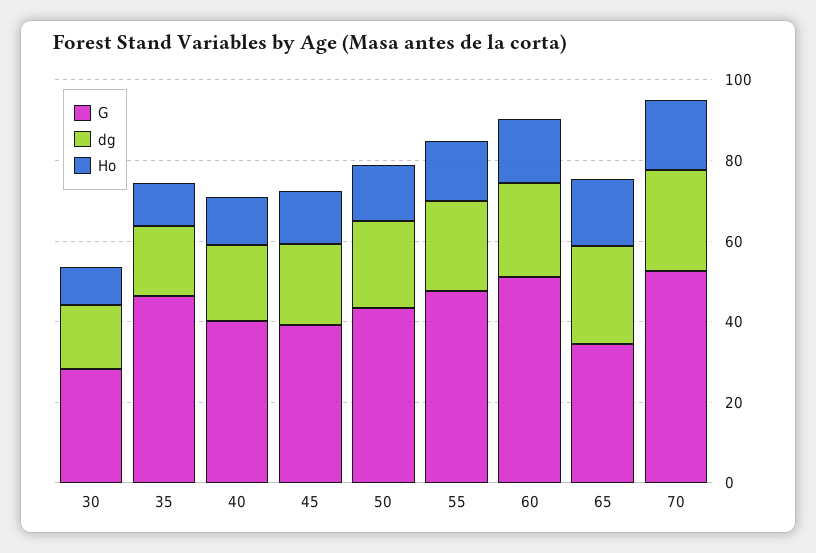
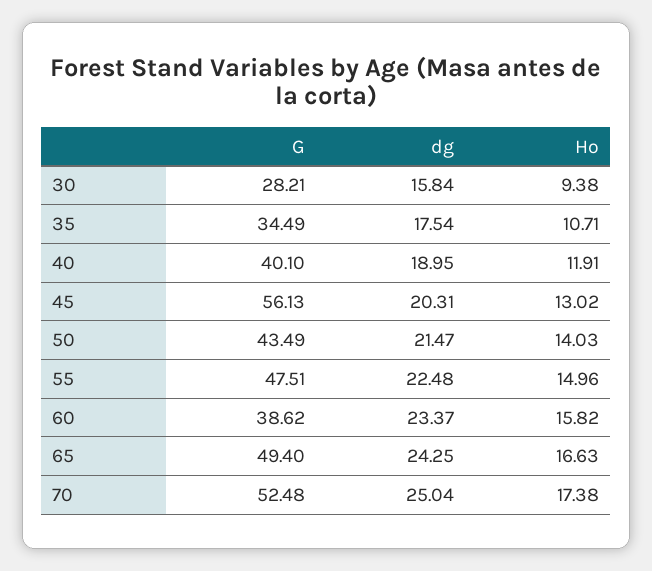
  {
    "G": {
      "30": 28.21,
-     "35": 45,
+     "35": 34.49,
      "40": 40.1,
-     "45": 40,
+     "45": 56.13,
      "50": 43.49,
      "55": 47.51,
-     "60": 50,
+     "60": 38.62,
-     "65": 35,
+     "65": 49.4,
      "70": 52.48
    },
    "dg": {
      "30": 15.84,
      "35": 17.54,
      "40": 18.95,
      "45": 20.31,
      "50": 21.47,
      "55": 22.48,
      "60": 23.37,
      "65": 24.25,
      "70": 25.04
    },
    "Ho": {
      "30": 9.38,
      "35": 10.71,
      "40": 11.91,
      "45": 13.02,
      "50": 14.03,
      "55": 14.96,
      "60": 15.82,
      "65": 16.63,
      "70": 17.38
    }
  }

